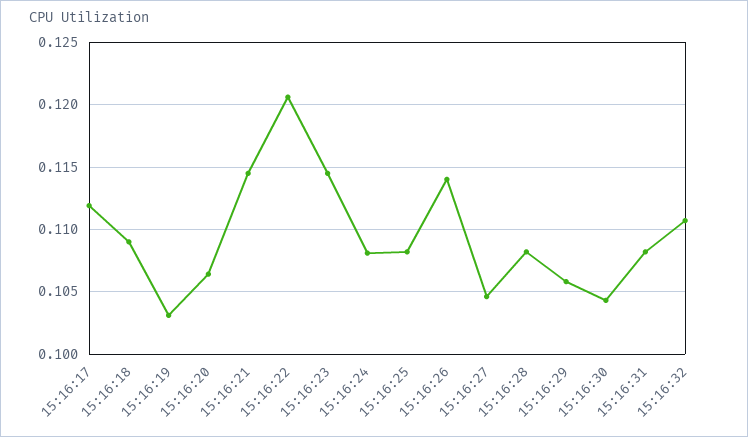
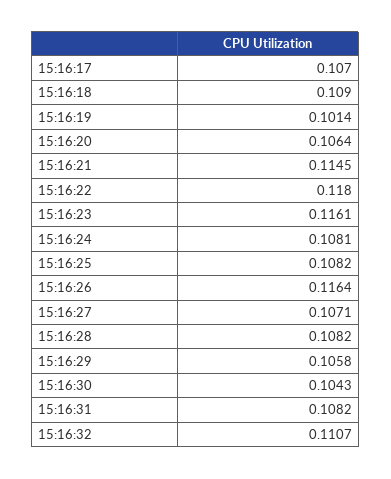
  {
-   "15:16:17": 0.112,
+   "15:16:17": 0.107,
    "15:16:18": 0.109,
-   "15:16:19": 0.103,
+   "15:16:19": 0.1014,
    "15:16:20": 0.1064,
    "15:16:21": 0.1145,
-   "15:16:22": 0.1205,
+   "15:16:22": 0.118,
-   "15:16:23": 0.1145,
+   "15:16:23": 0.1161,
    "15:16:24": 0.1081,
    "15:16:25": 0.1082,
-   "15:16:26": 0.114,
+   "15:16:26": 0.1164,
-   "15:16:27": 0.1045,
+   "15:16:27": 0.1071,
    "15:16:28": 0.1082,
    "15:16:29": 0.1058,
    "15:16:30": 0.1043,
    "15:16:31": 0.1082,
    "15:16:32": 0.1107
  }

